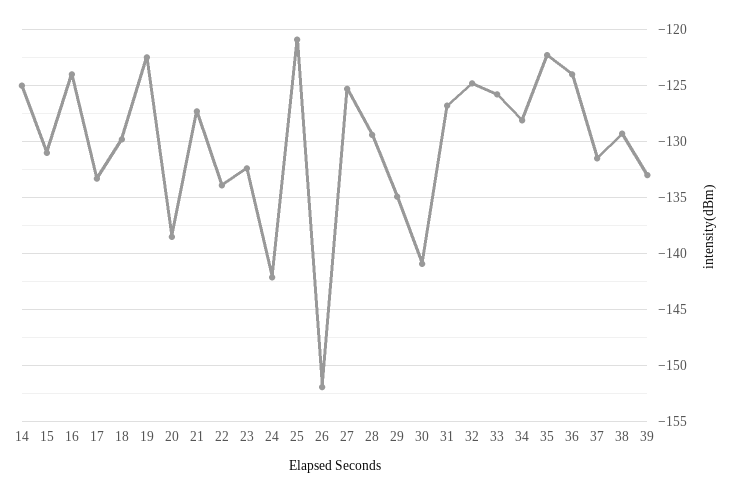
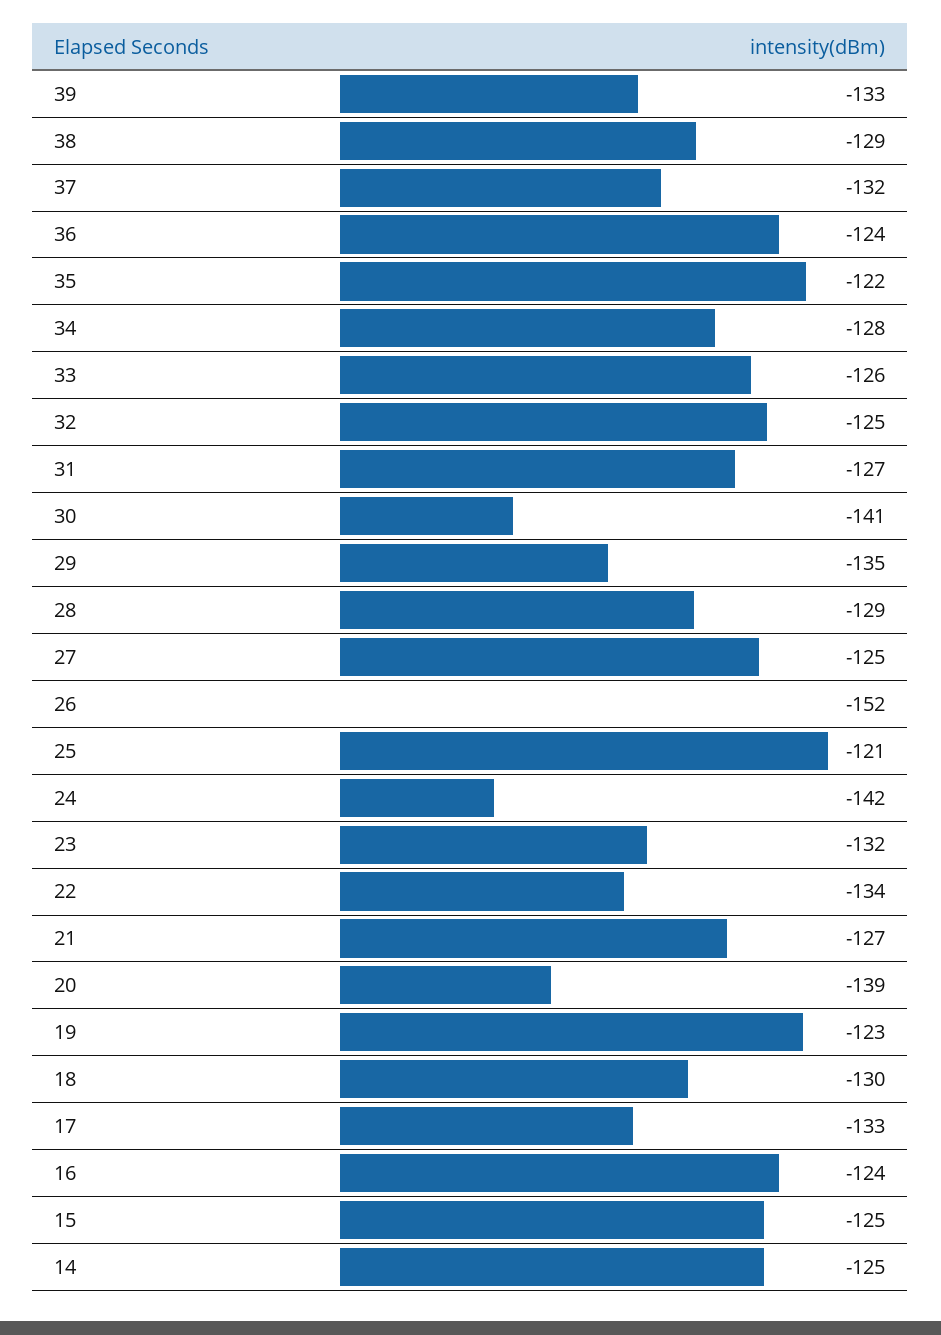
  {
    "14": -125,
-   "15": -131,
+   "15": -125,
    "16": -124,
    "17": -133,
    "18": -130,
    "19": -123,
    "20": -139,
    "21": -127,
    "22": -134,
    "23": -132,
    "24": -142,
    "25": -121,
    "26": -152,
    "27": -125,
    "28": -129,
    "29": -135,
    "30": -141,
    "31": -127,
    "32": -125,
    "33": -126,
    "34": -128,
    "35": -122,
    "36": -124,
    "37": -132,
    "38": -129,
    "39": -133
  }

